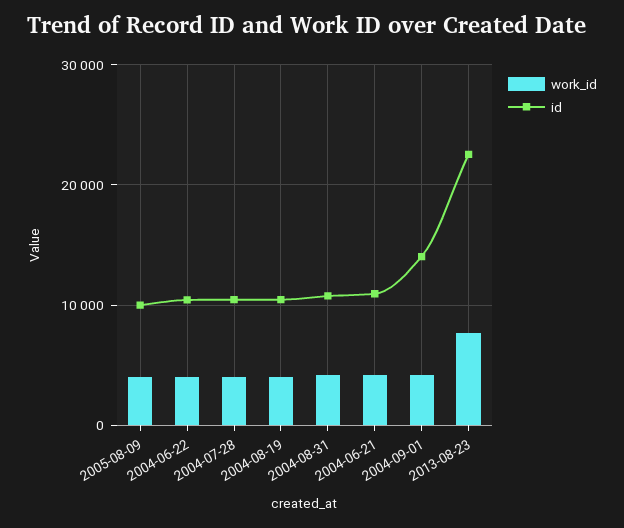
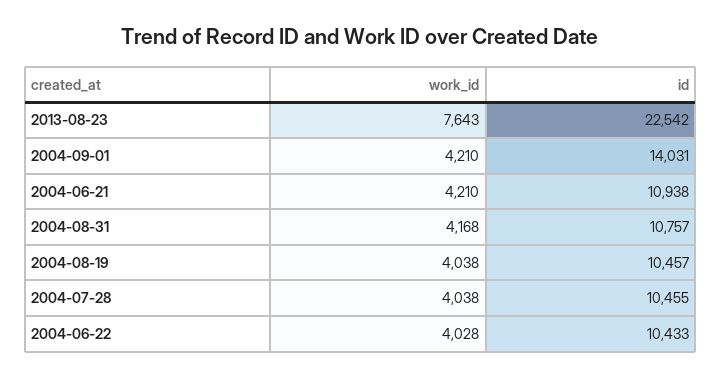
  {
    "work_id": {
-     "2005-08-09": 4000,
      "2004-06-22": 4028,
      "2004-07-28": 4038,
      "2004-08-19": 4038,
      "2004-08-31": 4168,
      "2004-06-21": 4210,
      "2004-09-01": 4210,
      "2013-08-23": 7643
    },
    "id": {
-     "2005-08-09": 10000,
      "2004-06-22": 10433,
      "2004-07-28": 10455,
      "2004-08-19": 10457,
      "2004-08-31": 10757,
      "2004-06-21": 10938,
      "2004-09-01": 14031,
      "2013-08-23": 22542
    }
  }

